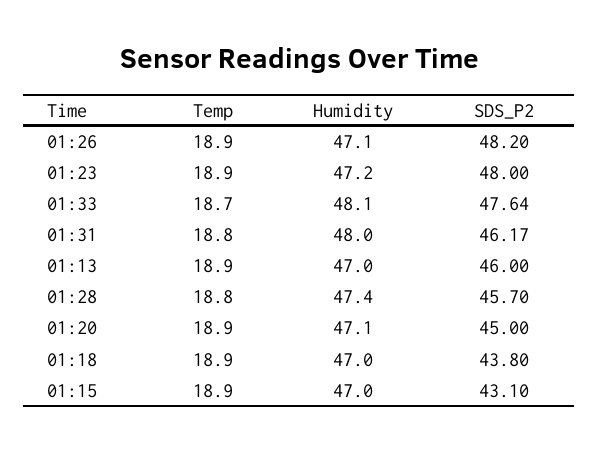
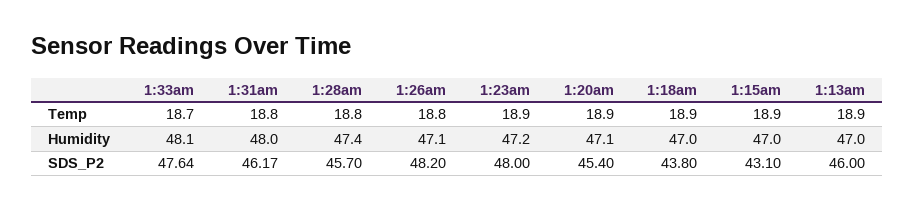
  {
    "Temp": {
-     "01:26": 18.9,
+     "01:26": 18.8,
      "01:23": 18.9,
      "01:33": 18.7,
      "01:31": 18.8,
      "01:13": 18.9,
      "01:28": 18.8,
      "01:20": 18.9,
      "01:18": 18.9,
      "01:15": 18.9
    },
    "Humidity": {
      "01:26": 47.1,
      "01:23": 47.2,
      "01:33": 48.1,
      "01:31": 48,
      "01:13": 47,
      "01:28": 47.4,
      "01:20": 47.1,
      "01:18": 47,
      "01:15": 47
    },
    "SDS_P2": {
      "01:26": 48.2,
      "01:23": 48,
      "01:33": 47.64,
      "01:31": 46.17,
      "01:13": 46,
      "01:28": 45.7,
-     "01:20": 45,
+     "01:20": 45.4,
      "01:18": 43.8,
      "01:15": 43.1
    }
  }

